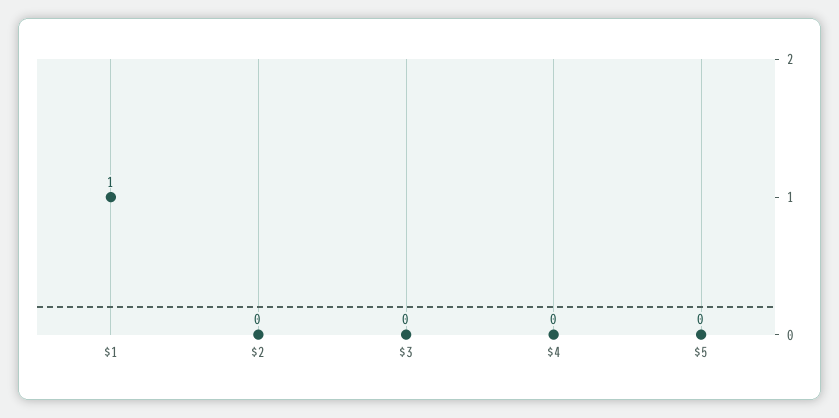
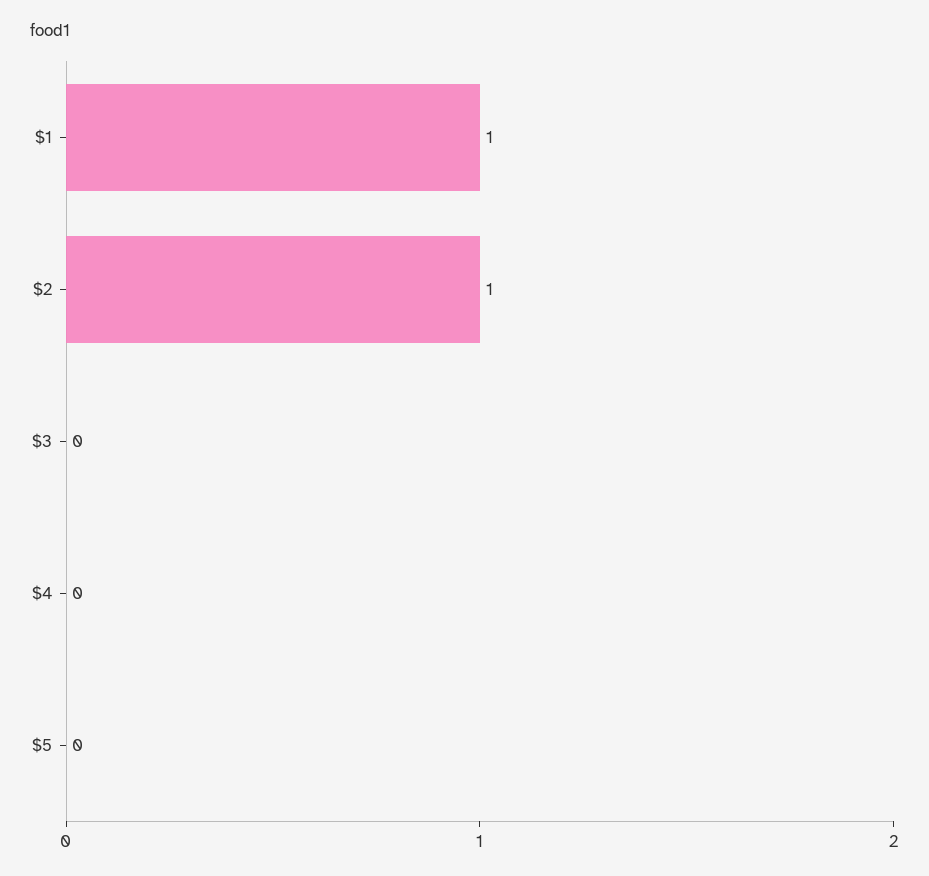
  {
    "$1": 1,
-   "$2": 0,
+   "$2": 1,
    "$3": 0,
    "$4": 0,
    "$5": 0
  }

